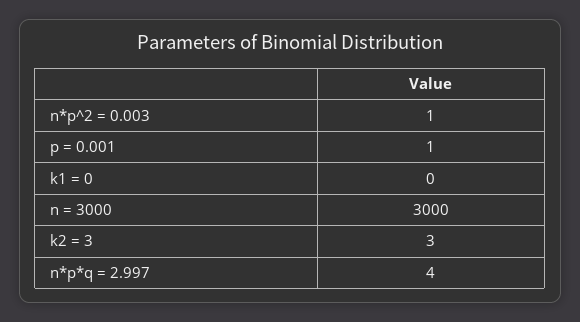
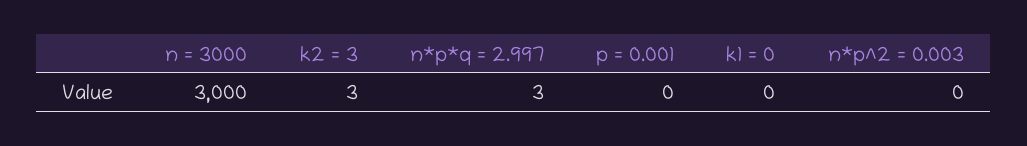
  {
-   "n*p^2 = 0.003": 1,
+   "n*p^2 = 0.003": 0,
-   "p = 0.001": 1,
+   "p = 0.001": 0,
    "k1 = 0": 0,
    "n = 3000": 3000,
    "k2 = 3": 3,
-   "n*p*q = 2.997": 4
+   "n*p*q = 2.997": 3
  }

